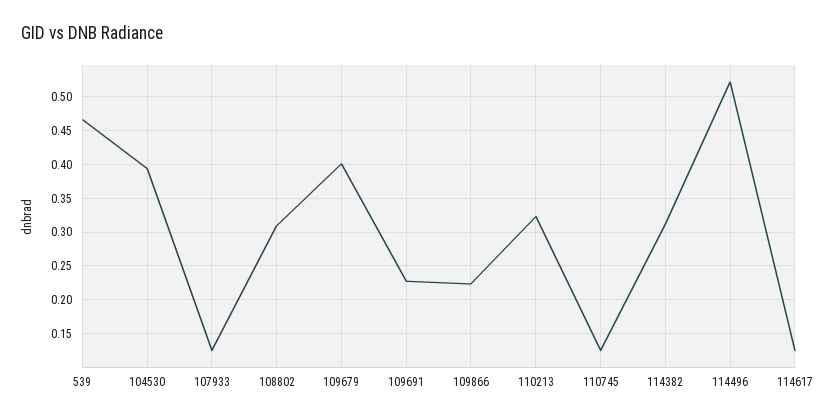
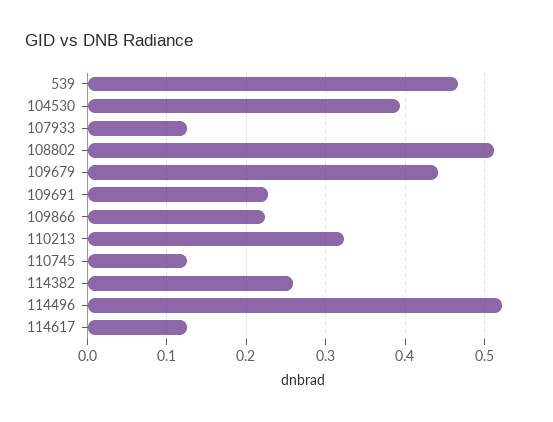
  {
    "539": 0.47,
    "104530": 0.39,
    "107933": 0.13,
-   "108802": 0.31,
+   "108802": 0.51,
-   "109679": 0.4,
+   "109679": 0.44,
    "109691": 0.23,
    "109866": 0.22,
    "110213": 0.32,
    "110745": 0.13,
-   "114382": 0.31,
+   "114382": 0.26,
    "114496": 0.52,
    "114617": 0.13
  }

